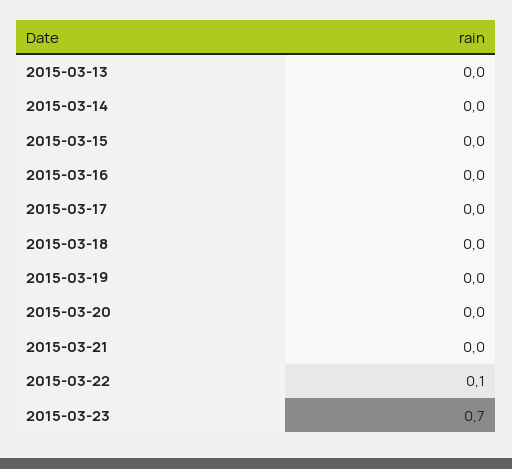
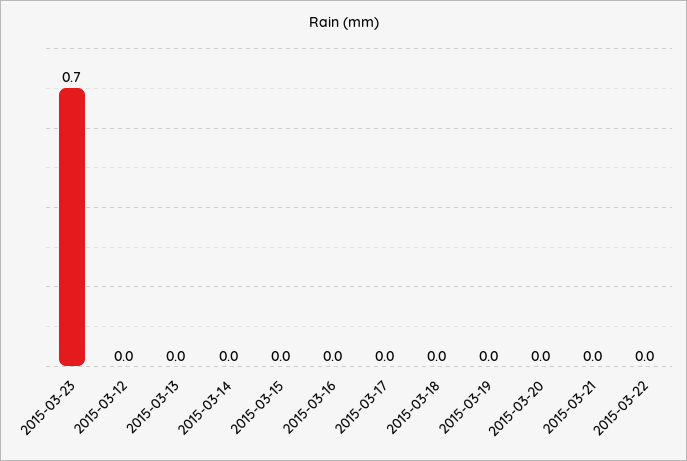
  {
    "2015-03-13": 0,
    "2015-03-14": 0,
    "2015-03-15": 0,
    "2015-03-16": 0,
    "2015-03-17": 0,
    "2015-03-18": 0,
    "2015-03-19": 0,
    "2015-03-20": 0,
    "2015-03-21": 0,
-   "2015-03-22": 0.1,
+   "2015-03-22": 0,
-   "2015-03-23": 0.7
+   "2015-03-23": 0.7,
+   "2015-03-12": 0
  }

